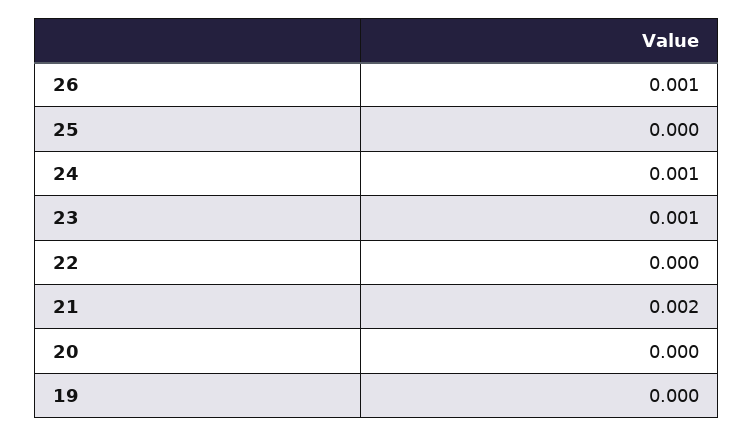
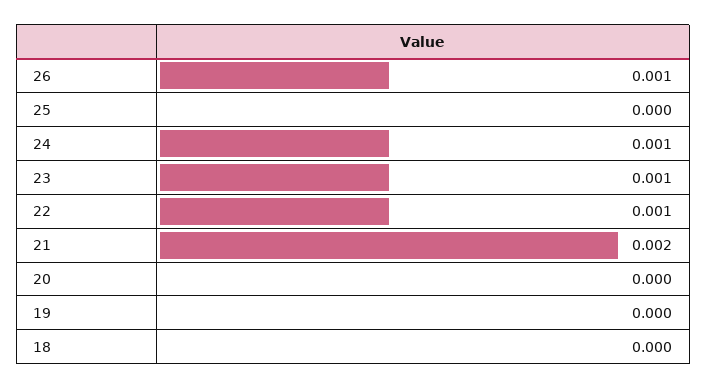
  {
    "26": 0.001,
    "25": 0,
    "24": 0.001,
    "23": 0.001,
-   "22": 0,
+   "22": 0.001,
    "21": 0.002,
    "20": 0,
-   "19": 0
+   "19": 0,
+   "18": 0
  }

